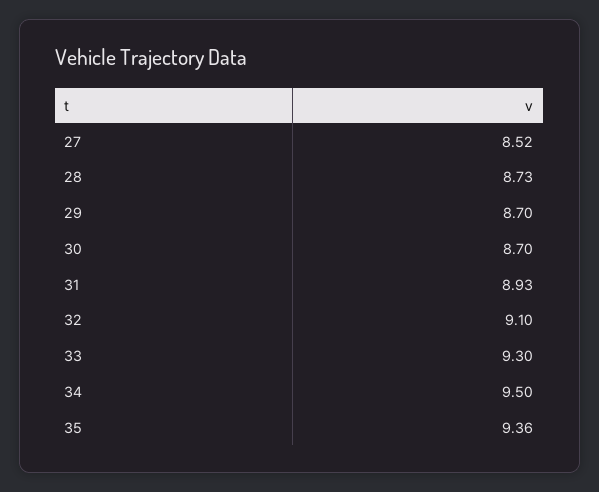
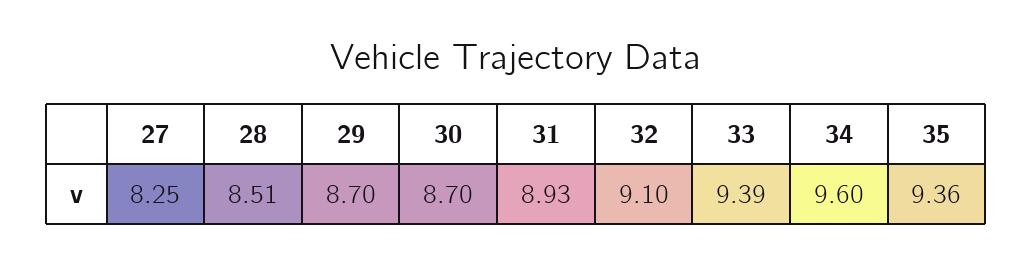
  {
-   "27": 8.52,
+   "27": 8.25,
-   "28": 8.73,
+   "28": 8.51,
    "29": 8.7,
    "30": 8.7,
    "31": 8.93,
    "32": 9.1,
-   "33": 9.3,
+   "33": 9.39,
-   "34": 9.5,
+   "34": 9.6,
    "35": 9.36
  }

